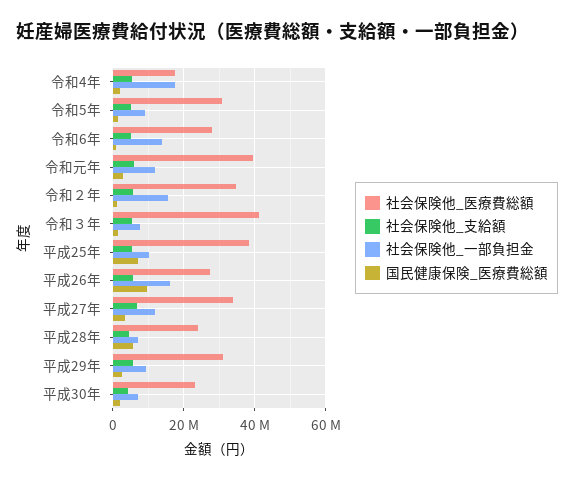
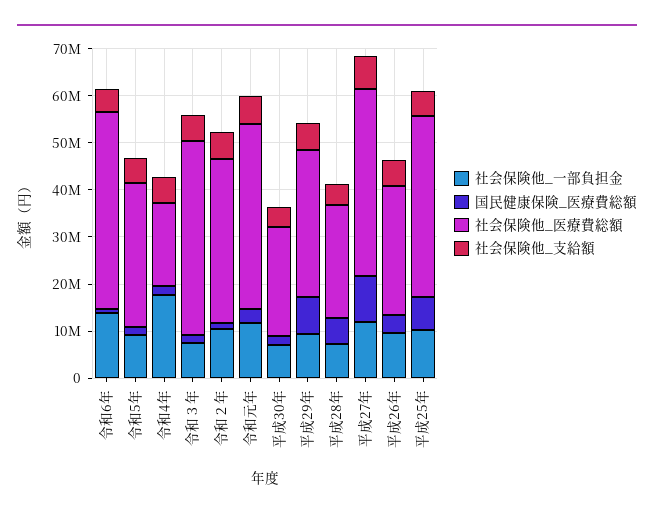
  {
    "社会保険他_医療費総額": {
      "令和4年": 18000000,
      "令和5年": 30000000,
-     "令和6年": 28000000,
+     "令和6年": 42000000,
      "令和元年": 40000000,
      "令和２年": 34000000,
      "令和３年": 42000000,
      "平成25年": 38000000,
      "平成26年": 28000000,
-     "平成27年": 34000000,
+     "平成27年": 40000000,
      "平成28年": 24000000,
      "平成29年": 32000000,
      "平成30年": 24000000
    },
    "社会保険他_支給額": {
      "令和4年": 6000000,
      "令和5年": 6000000,
      "令和6年": 6000000,
      "令和元年": 6000000,
      "令和２年": 6000000,
      "令和３年": 6000000,
      "平成25年": 6000000,
      "平成26年": 6000000,
      "平成27年": 6000000,
      "平成28年": 4000000,
      "平成29年": 6000000,
      "平成30年": 4000000
    },
    "社会保険他_一部負担金": {
      "令和4年": 18000000,
      "令和5年": 10000000,
      "令和6年": 14000000,
      "令和元年": 12000000,
-     "令和２年": 16000000,
+     "令和２年": 10000000,
      "令和３年": 8000000,
      "平成25年": 10000000,
-     "平成26年": 16000000,
+     "平成26年": 10000000,
      "平成27年": 12000000,
      "平成28年": 8000000,
      "平成29年": 10000000,
      "平成30年": 6000000
    },
    "国民健康保険_医療費総額": {
      "令和4年": 2000000,
      "令和5年": 2000000,
      "令和6年": 0,
      "令和元年": 2000000,
      "令和２年": 2000000,
      "令和３年": 2000000,
      "平成25年": 8000000,
-     "平成26年": 10000000,
+     "平成26年": 4000000,
-     "平成27年": 4000000,
+     "平成27年": 10000000,
      "平成28年": 6000000,
-     "平成29年": 2000000,
+     "平成29年": 8000000,
      "平成30年": 2000000
    }
  }

